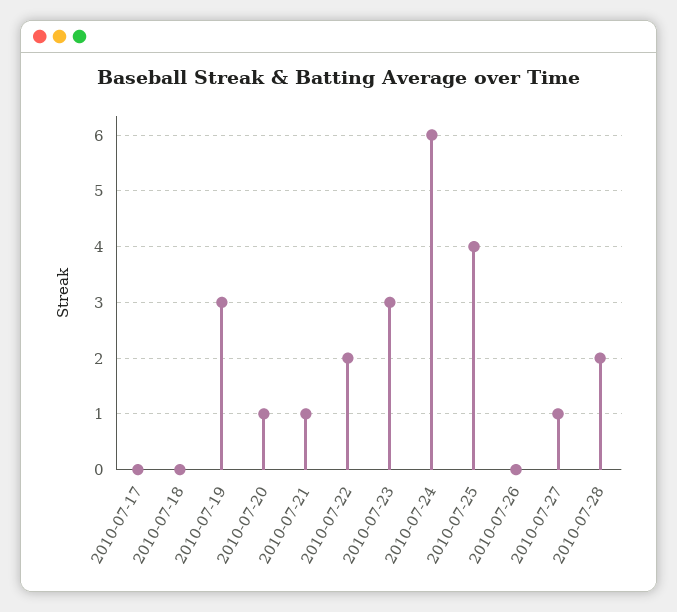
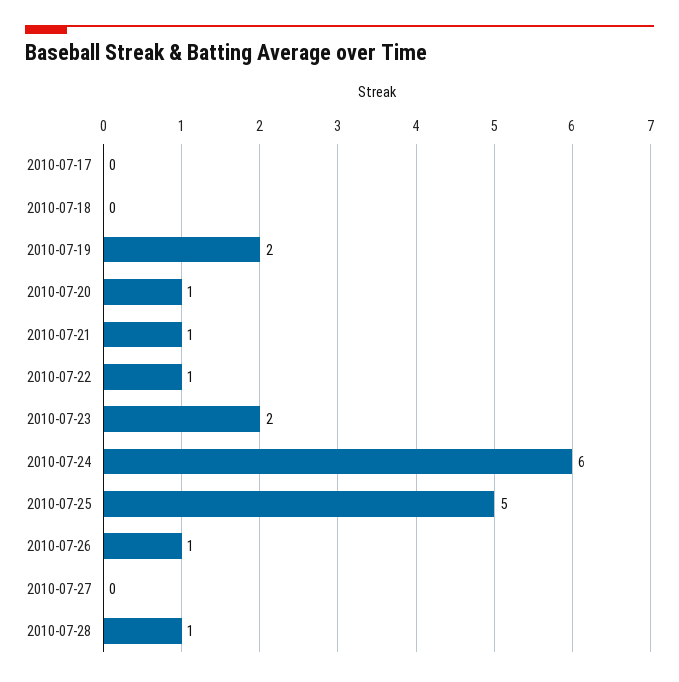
  {
    "2010-07-17": 0,
    "2010-07-18": 0,
-   "2010-07-19": 3,
+   "2010-07-19": 2,
    "2010-07-20": 1,
    "2010-07-21": 1,
-   "2010-07-22": 2,
+   "2010-07-22": 1,
-   "2010-07-23": 3,
+   "2010-07-23": 2,
    "2010-07-24": 6,
-   "2010-07-25": 4,
+   "2010-07-25": 5,
-   "2010-07-26": 0,
+   "2010-07-26": 1,
-   "2010-07-27": 1,
+   "2010-07-27": 0,
-   "2010-07-28": 2
+   "2010-07-28": 1
  }

